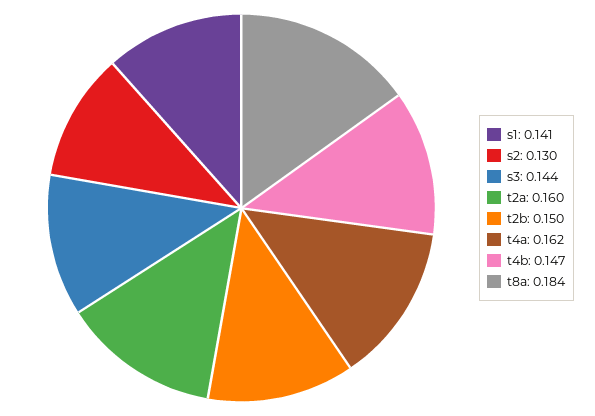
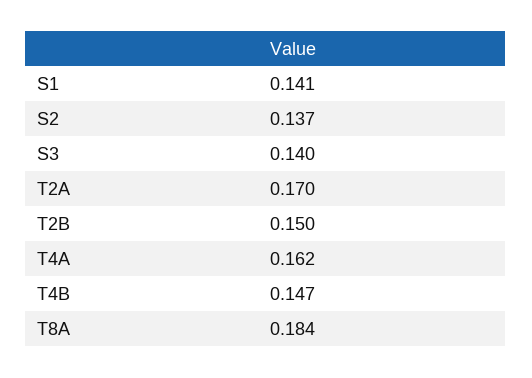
  {
    "s1": 0.141,
-   "s2": 0.13,
+   "s2": 0.137,
-   "s3": 0.144,
+   "s3": 0.14,
-   "t2a": 0.16,
+   "t2a": 0.17,
    "t2b": 0.15,
    "t4a": 0.162,
    "t4b": 0.147,
    "t8a": 0.184
  }

